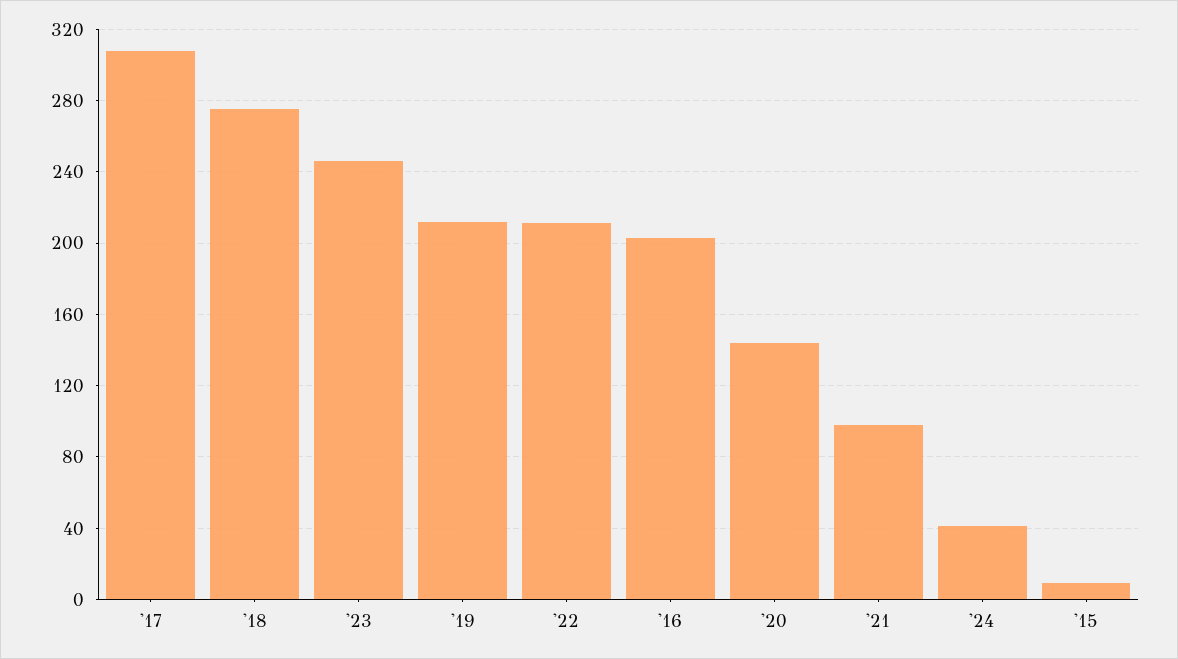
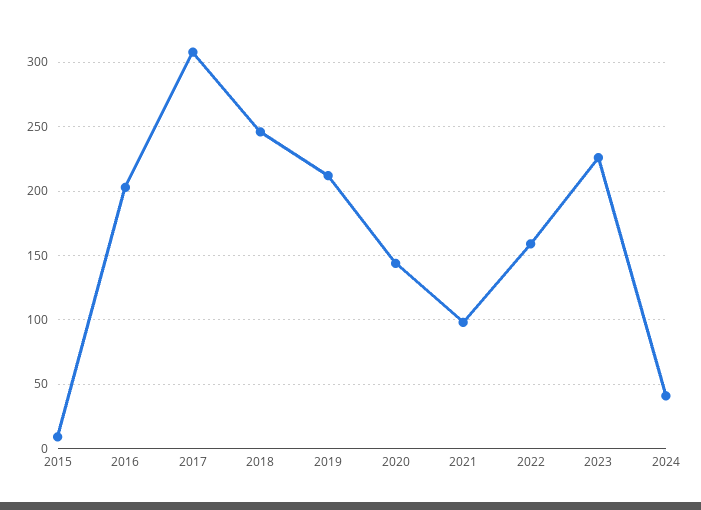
  {
    "'17": 310,
-   "'18": 275,
+   "'18": 245,
-   "'23": 245,
+   "'23": 225,
    "'19": 210,
-   "'22": 210,
+   "'22": 160,
    "'16": 205,
    "'20": 145,
    "'21": 100,
    "'24": 40,
    "'15": 10
  }

